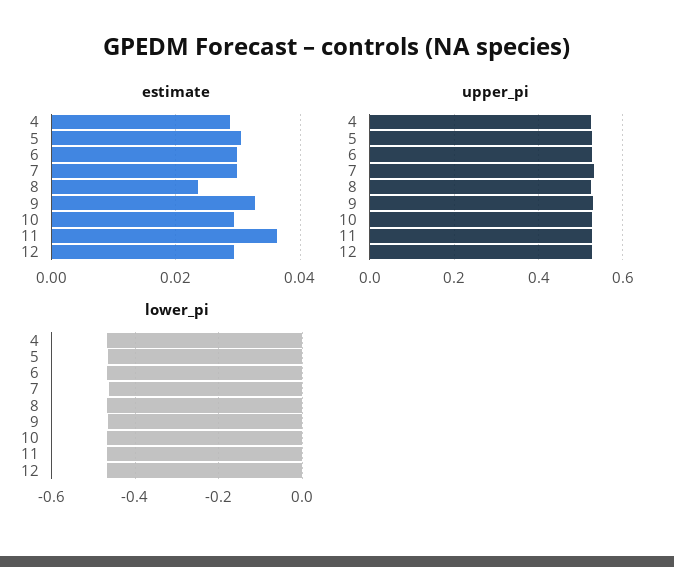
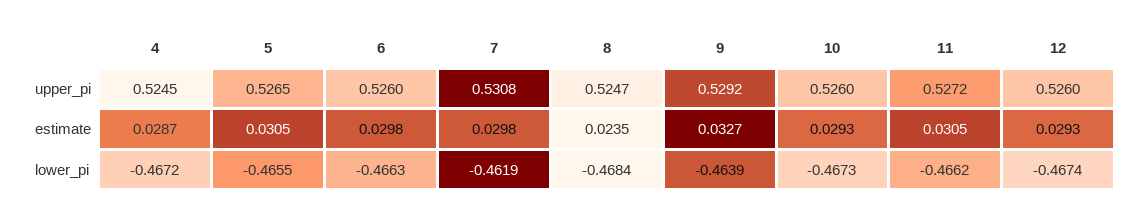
  {
    "estimate": {
      "4": 0.0287,
      "5": 0.0305,
      "6": 0.0298,
      "7": 0.0298,
      "8": 0.0235,
      "9": 0.0327,
      "10": 0.0293,
-     "11": 0.036,
+     "11": 0.0305,
      "12": 0.0293
    },
    "upper_pi": {
      "4": 0.5245,
      "5": 0.5265,
      "6": 0.526,
      "7": 0.5308,
      "8": 0.5247,
      "9": 0.5292,
      "10": 0.526,
      "11": 0.5272,
      "12": 0.526
    },
    "lower_pi": {
      "4": -0.4672,
      "5": -0.4655,
      "6": -0.4663,
      "7": -0.4619,
      "8": -0.4684,
      "9": -0.4639,
      "10": -0.4673,
      "11": -0.4662,
      "12": -0.4674
    }
  }

